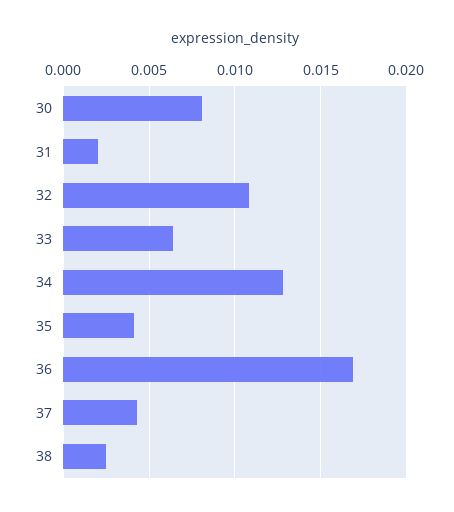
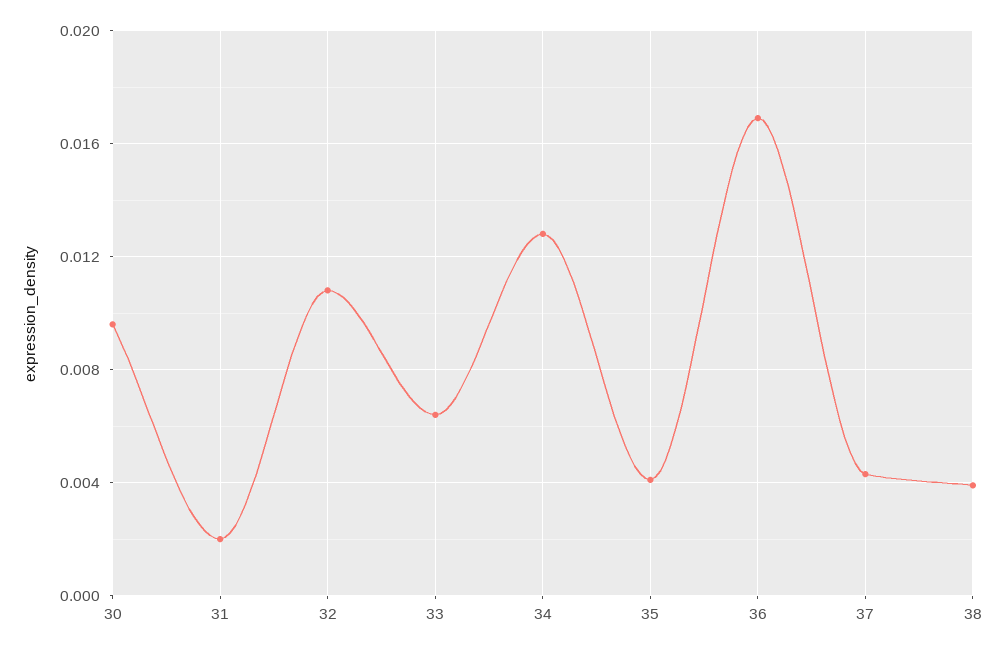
  {
-   "30": 0.008,
+   "30": 0.0095,
    "31": 0.002,
    "32": 0.011,
    "33": 0.0065,
    "34": 0.013,
    "35": 0.004,
    "36": 0.017,
    "37": 0.0045,
-   "38": 0.0025
+   "38": 0.004
  }

